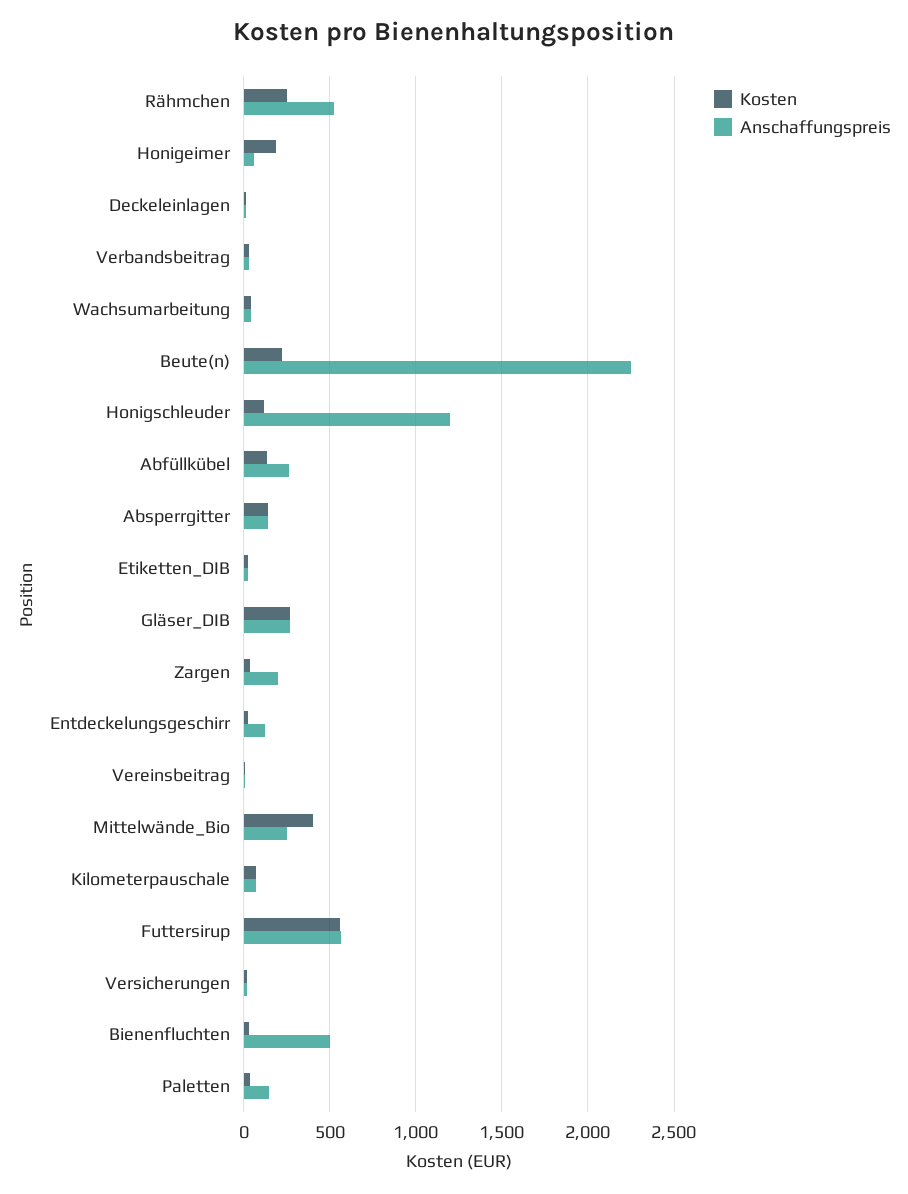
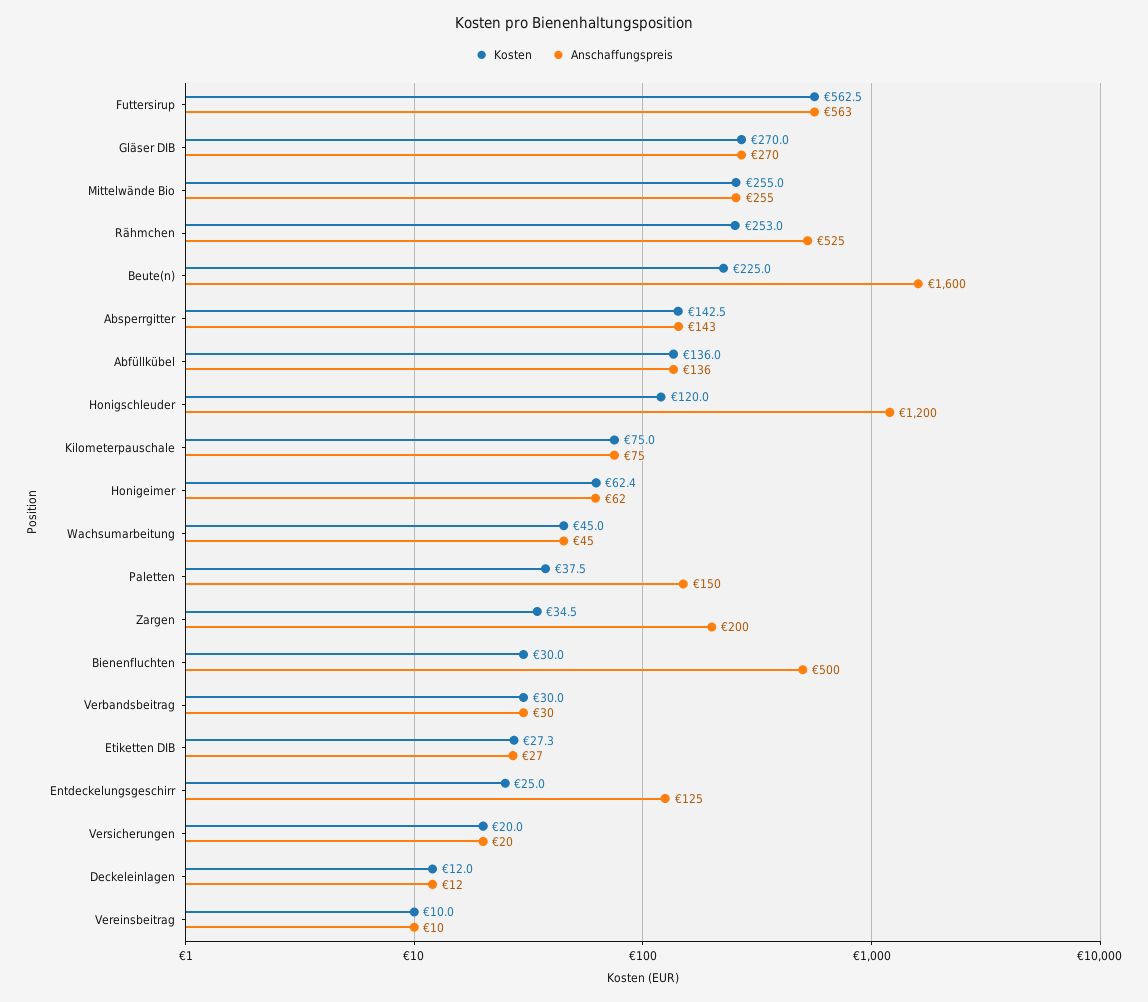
  {
    "Kosten": {
      "Rähmchen": 253,
-     "Honigeimer": 200,
+     "Honigeimer": 62.4,
      "Deckeleinlagen": 12,
      "Verbandsbeitrag": 30,
      "Wachsumarbeitung": 45,
      "Beute(n)": 225,
      "Honigschleuder": 120,
      "Abfüllkübel": 136,
      "Absperrgitter": 142.5,
      "Etiketten_DIB": 27.3,
      "Gläser_DIB": 270,
      "Zargen": 34.5,
      "Entdeckelungsgeschirr": 25,
      "Vereinsbeitrag": 10,
-     "Mittelwände_Bio": 400,
+     "Mittelwände_Bio": 255,
      "Kilometerpauschale": 75,
      "Futtersirup": 562.5,
      "Versicherungen": 20,
      "Bienenfluchten": 30,
      "Paletten": 37.5
    },
    "Anschaffungspreis": {
      "Rähmchen": 525,
      "Honigeimer": 62,
      "Deckeleinlagen": 12,
      "Verbandsbeitrag": 30,
      "Wachsumarbeitung": 45,
-     "Beute(n)": 2250,
+     "Beute(n)": 1600,
      "Honigschleuder": 1200,
-     "Abfüllkübel": 250,
+     "Abfüllkübel": 136,
      "Absperrgitter": 143,
      "Etiketten_DIB": 27,
      "Gläser_DIB": 270,
      "Zargen": 200,
      "Entdeckelungsgeschirr": 125,
      "Vereinsbeitrag": 10,
      "Mittelwände_Bio": 255,
      "Kilometerpauschale": 75,
      "Futtersirup": 563,
      "Versicherungen": 20,
      "Bienenfluchten": 500,
      "Paletten": 150
    }
  }

